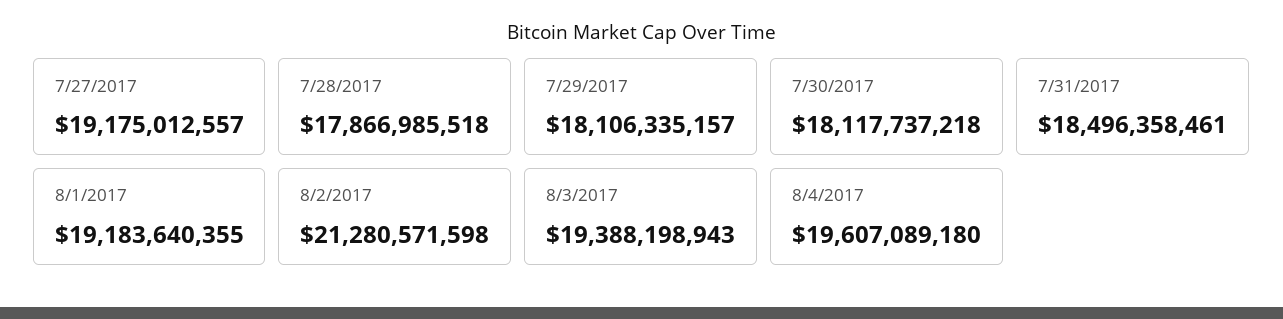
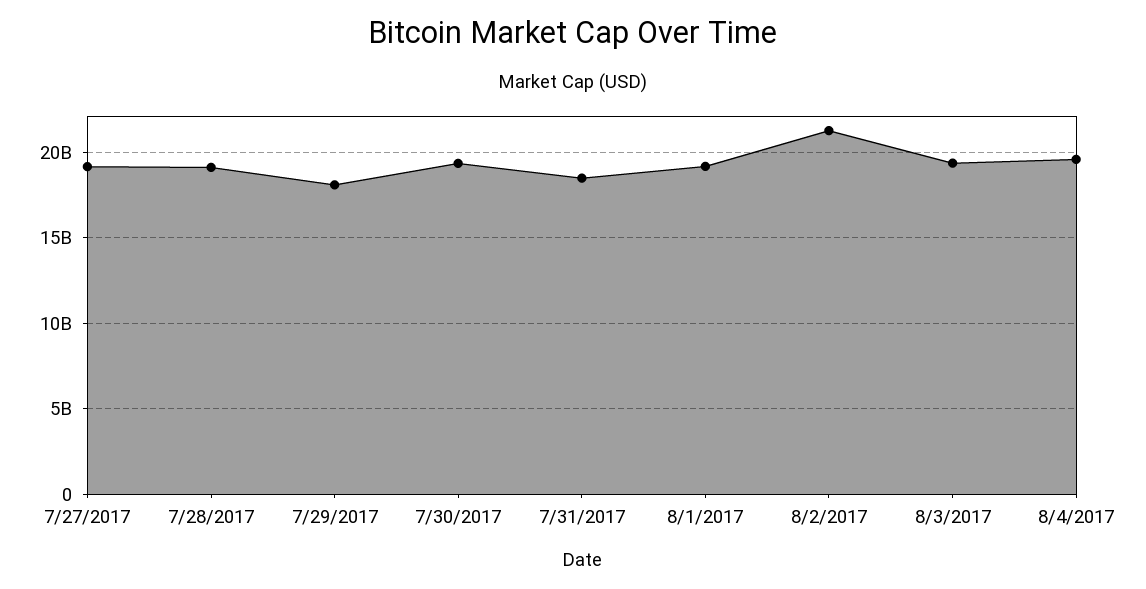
  {
    "7/27/2017": 19175012557,
-   "7/28/2017": 17866985518,
+   "7/28/2017": 19000000000,
    "7/29/2017": 18106335157,
-   "7/30/2017": 18117737218,
+   "7/30/2017": 19500000000,
    "7/31/2017": 18496358461,
    "8/1/2017": 19183640355,
    "8/2/2017": 21280571598,
    "8/3/2017": 19388198943,
    "8/4/2017": 19607089180
  }

